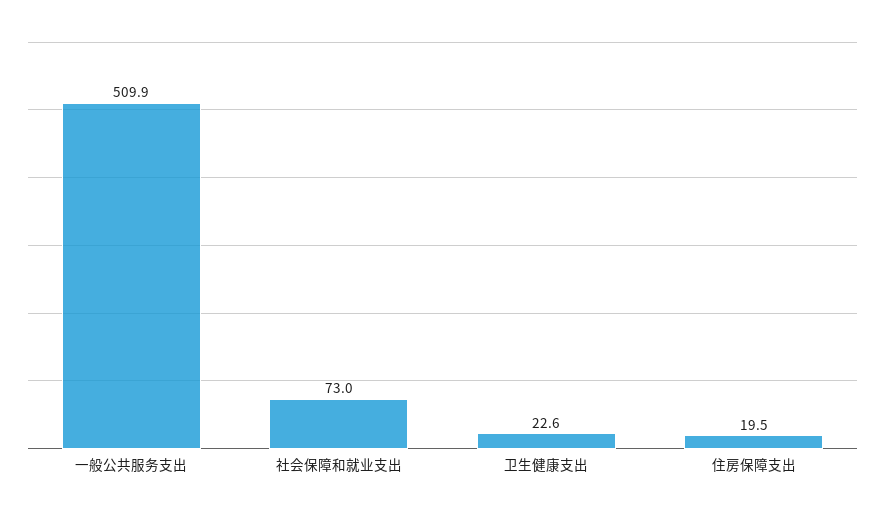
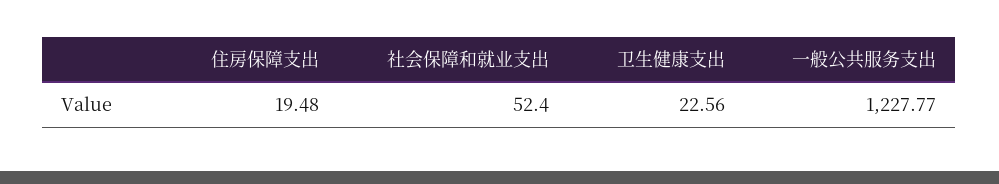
  {
-   "一般公共服务支出": 509.9,
+   "一般公共服务支出": 1227.77,
-   "社会保障和就业支出": 73,
+   "社会保障和就业支出": 52.4,
    "卫生健康支出": 22.56,
    "住房保障支出": 19.48
  }

